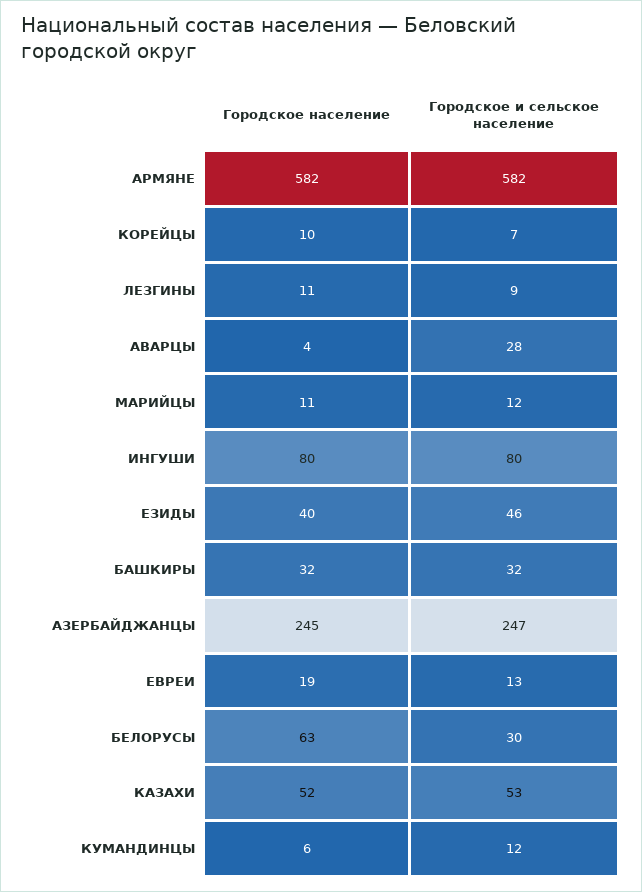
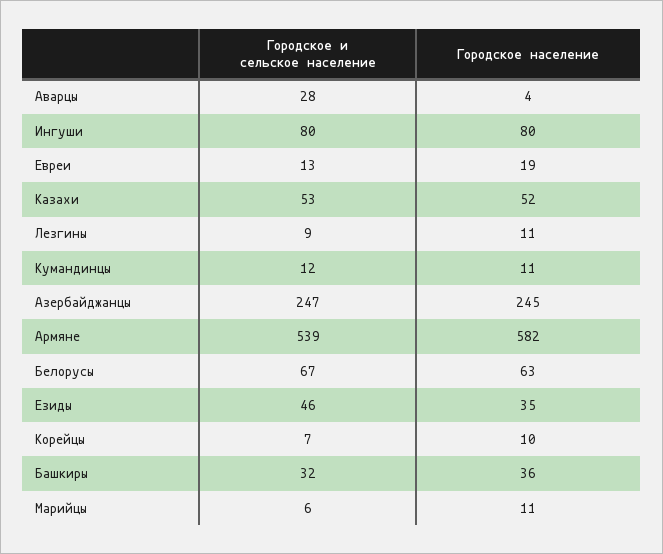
  {
    "Городское население": {
      "АРМЯНЕ": 582,
      "КОРЕЙЦЫ": 10,
      "ЛЕЗГИНЫ": 11,
      "АВАРЦЫ": 4,
      "МАРИЙЦЫ": 11,
      "ИНГУШИ": 80,
-     "ЕЗИДЫ": 40,
+     "ЕЗИДЫ": 35,
-     "БАШКИРЫ": 32,
+     "БАШКИРЫ": 36,
      "АЗЕРБАЙДЖАНЦЫ": 245,
      "ЕВРЕИ": 19,
      "БЕЛОРУСЫ": 63,
      "КАЗАХИ": 52,
-     "КУМАНДИНЦЫ": 6
+     "КУМАНДИНЦЫ": 11
    },
    "Городское и сельское население": {
-     "АРМЯНЕ": 582,
+     "АРМЯНЕ": 539,
      "КОРЕЙЦЫ": 7,
      "ЛЕЗГИНЫ": 9,
      "АВАРЦЫ": 28,
-     "МАРИЙЦЫ": 12,
+     "МАРИЙЦЫ": 6,
      "ИНГУШИ": 80,
      "ЕЗИДЫ": 46,
      "БАШКИРЫ": 32,
      "АЗЕРБАЙДЖАНЦЫ": 247,
      "ЕВРЕИ": 13,
-     "БЕЛОРУСЫ": 30,
+     "БЕЛОРУСЫ": 67,
      "КАЗАХИ": 53,
      "КУМАНДИНЦЫ": 12
    }
  }

